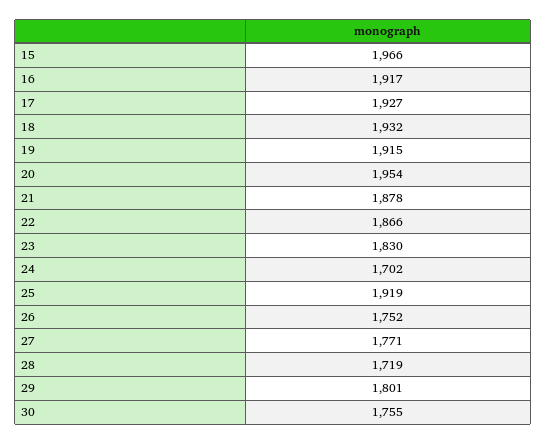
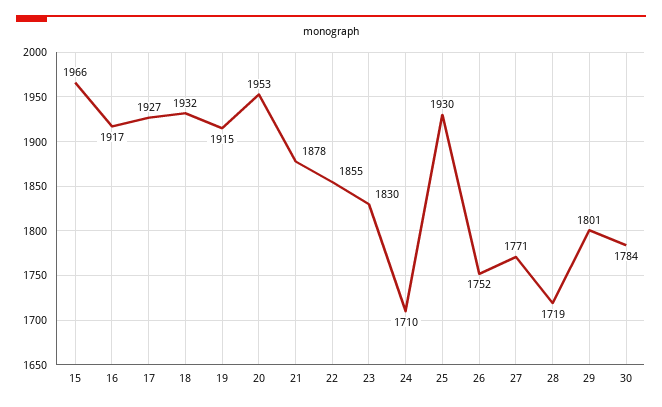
  {
    "15": 1966,
    "16": 1917,
    "17": 1927,
    "18": 1932,
    "19": 1915,
-   "20": 1954,
+   "20": 1953,
    "21": 1878,
-   "22": 1866,
+   "22": 1855,
    "23": 1830,
-   "24": 1702,
+   "24": 1710,
-   "25": 1919,
+   "25": 1930,
    "26": 1752,
    "27": 1771,
    "28": 1719,
    "29": 1801,
-   "30": 1755
+   "30": 1784
  }

